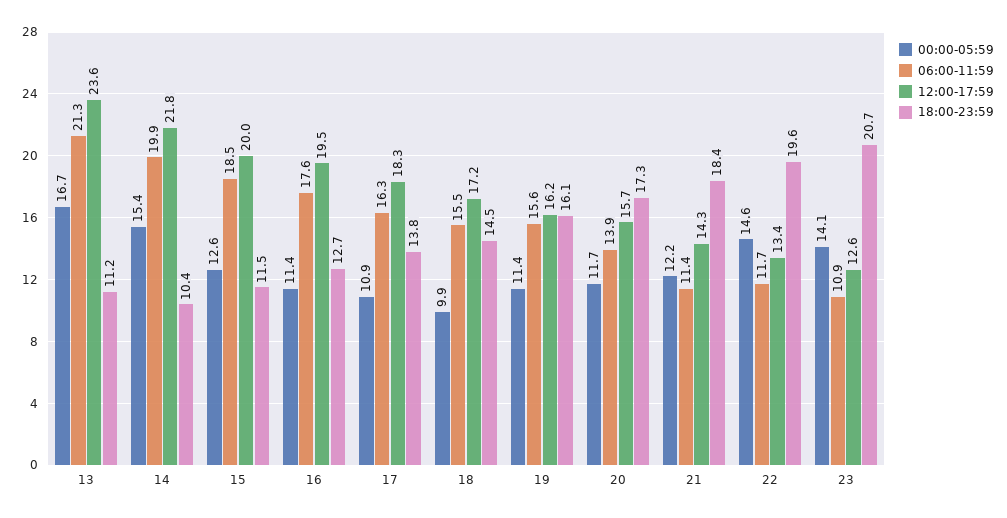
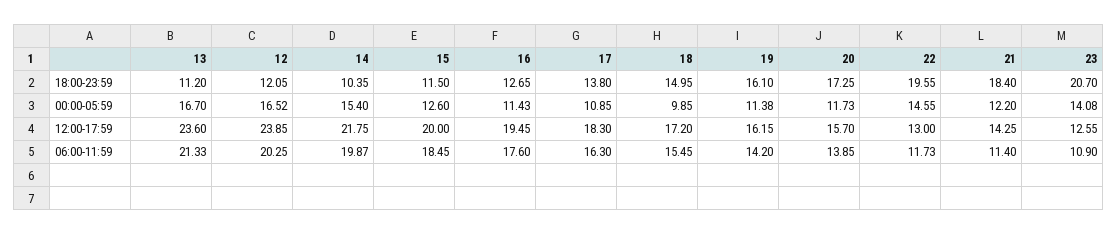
  {
    "00:00-05:59": {
      "13": 16.7,
      "14": 15.4,
      "15": 12.6,
      "16": 11.43,
      "17": 10.85,
      "18": 9.85,
      "19": 11.38,
      "20": 11.73,
      "21": 12.2,
      "22": 14.55,
-     "23": 14.08
+     "23": 14.08,
+     "12": 16.52
    },
    "06:00-11:59": {
      "13": 21.33,
      "14": 19.87,
      "15": 18.45,
      "16": 17.6,
      "17": 16.3,
      "18": 15.45,
-     "19": 15.6,
+     "19": 14.2,
      "20": 13.85,
      "21": 11.4,
      "22": 11.73,
-     "23": 10.9
+     "23": 10.9,
+     "12": 20.25
    },
    "12:00-17:59": {
      "13": 23.6,
      "14": 21.75,
      "15": 20,
      "16": 19.45,
      "17": 18.3,
      "18": 17.2,
      "19": 16.15,
      "20": 15.7,
      "21": 14.25,
-     "22": 13.4,
+     "22": 13,
-     "23": 12.55
+     "23": 12.55,
+     "12": 23.85
    },
    "18:00-23:59": {
      "13": 11.2,
      "14": 10.35,
      "15": 11.5,
      "16": 12.65,
      "17": 13.8,
-     "18": 14.5,
+     "18": 14.95,
      "19": 16.1,
      "20": 17.25,
      "21": 18.4,
      "22": 19.55,
-     "23": 20.7
+     "23": 20.7,
+     "12": 12.05
    }
  }

